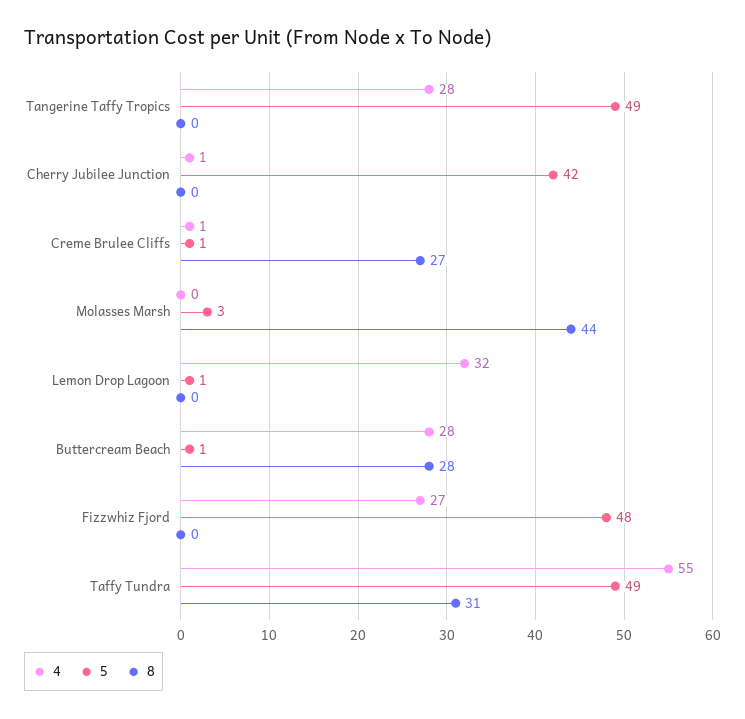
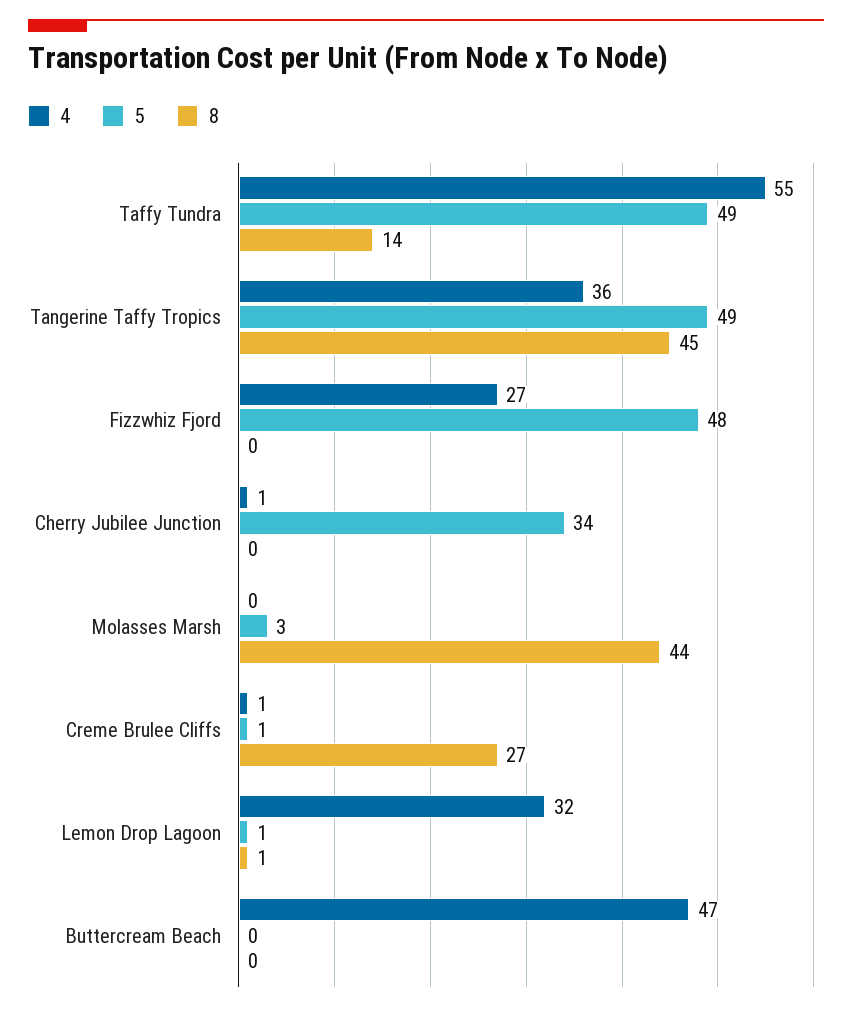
  {
    "4": {
-     "Tangerine Taffy Tropics": 28,
+     "Tangerine Taffy Tropics": 36,
      "Cherry Jubilee Junction": 1,
      "Creme Brulee Cliffs": 1,
      "Molasses Marsh": 0,
      "Lemon Drop Lagoon": 32,
-     "Buttercream Beach": 28,
+     "Buttercream Beach": 47,
      "Fizzwhiz Fjord": 27,
      "Taffy Tundra": 55
    },
    "5": {
      "Tangerine Taffy Tropics": 49,
-     "Cherry Jubilee Junction": 42,
+     "Cherry Jubilee Junction": 34,
      "Creme Brulee Cliffs": 1,
      "Molasses Marsh": 3,
      "Lemon Drop Lagoon": 1,
-     "Buttercream Beach": 1,
+     "Buttercream Beach": 0,
      "Fizzwhiz Fjord": 48,
      "Taffy Tundra": 49
    },
    "8": {
-     "Tangerine Taffy Tropics": 0,
+     "Tangerine Taffy Tropics": 45,
      "Cherry Jubilee Junction": 0,
      "Creme Brulee Cliffs": 27,
      "Molasses Marsh": 44,
-     "Lemon Drop Lagoon": 0,
+     "Lemon Drop Lagoon": 1,
-     "Buttercream Beach": 28,
+     "Buttercream Beach": 0,
      "Fizzwhiz Fjord": 0,
-     "Taffy Tundra": 31
+     "Taffy Tundra": 14
    }
  }

